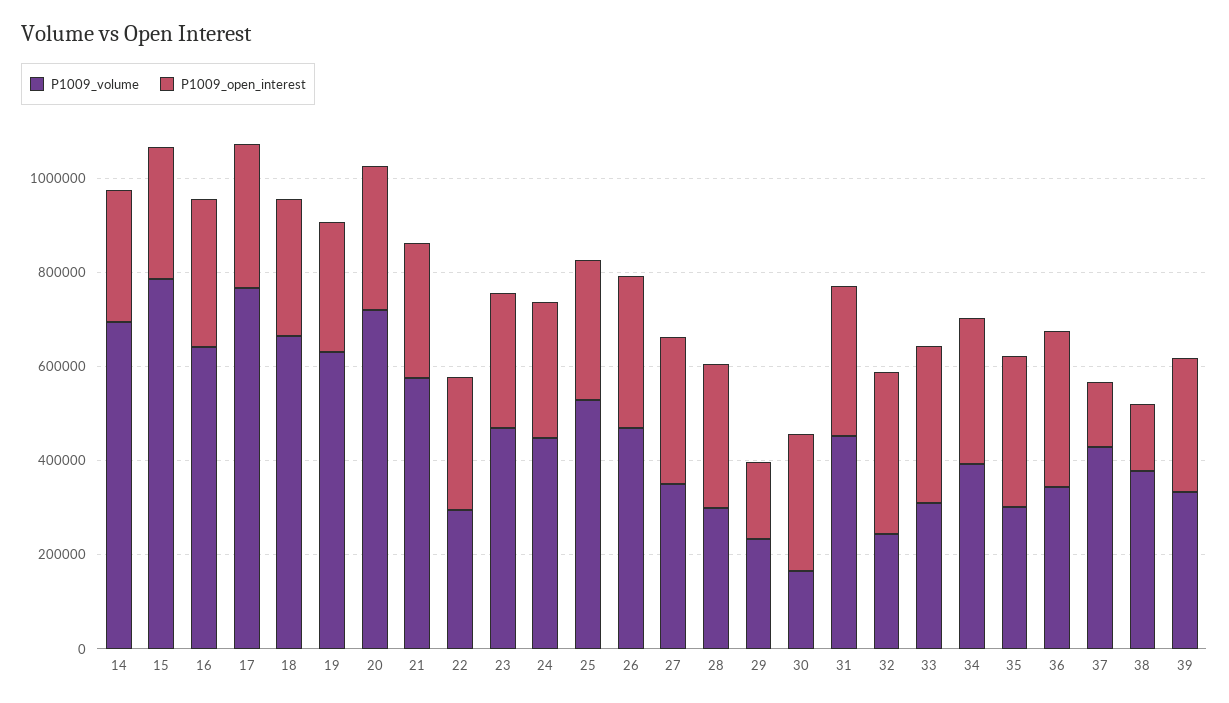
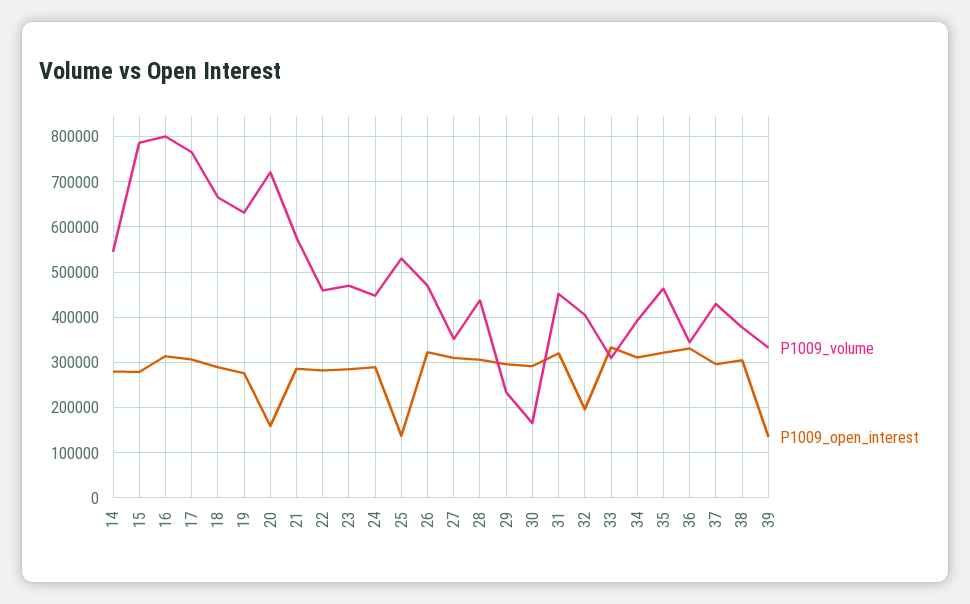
  {
    "P1009_volume": {
-     "14": 700000,
+     "14": 540000,
      "15": 780000,
-     "16": 650000,
+     "16": 800000,
      "17": 760000,
      "18": 660000,
      "19": 640000,
      "20": 720000,
      "21": 580000,
-     "22": 300000,
+     "22": 460000,
      "23": 480000,
      "24": 440000,
      "25": 520000,
      "26": 460000,
      "27": 360000,
-     "28": 300000,
+     "28": 440000,
      "29": 240000,
      "30": 160000,
      "31": 460000,
-     "32": 250000,
+     "32": 400000,
      "33": 300000,
      "34": 400000,
-     "35": 300000,
+     "35": 460000,
      "36": 340000,
      "37": 420000,
      "38": 380000,
      "39": 340000
    },
    "P1009_open_interest": {
      "14": 280000,
      "15": 280000,
      "16": 320000,
      "17": 300000,
      "18": 280000,
      "19": 280000,
-     "20": 300000,
+     "20": 160000,
      "21": 280000,
      "22": 280000,
      "23": 280000,
      "24": 280000,
-     "25": 300000,
+     "25": 140000,
      "26": 320000,
      "27": 320000,
      "28": 300000,
-     "29": 150000,
+     "29": 300000,
      "30": 300000,
      "31": 320000,
-     "32": 350000,
+     "32": 200000,
      "33": 340000,
      "34": 320000,
      "35": 320000,
      "36": 340000,
-     "37": 150000,
+     "37": 300000,
-     "38": 150000,
+     "38": 300000,
-     "39": 300000
+     "39": 140000
    }
  }

